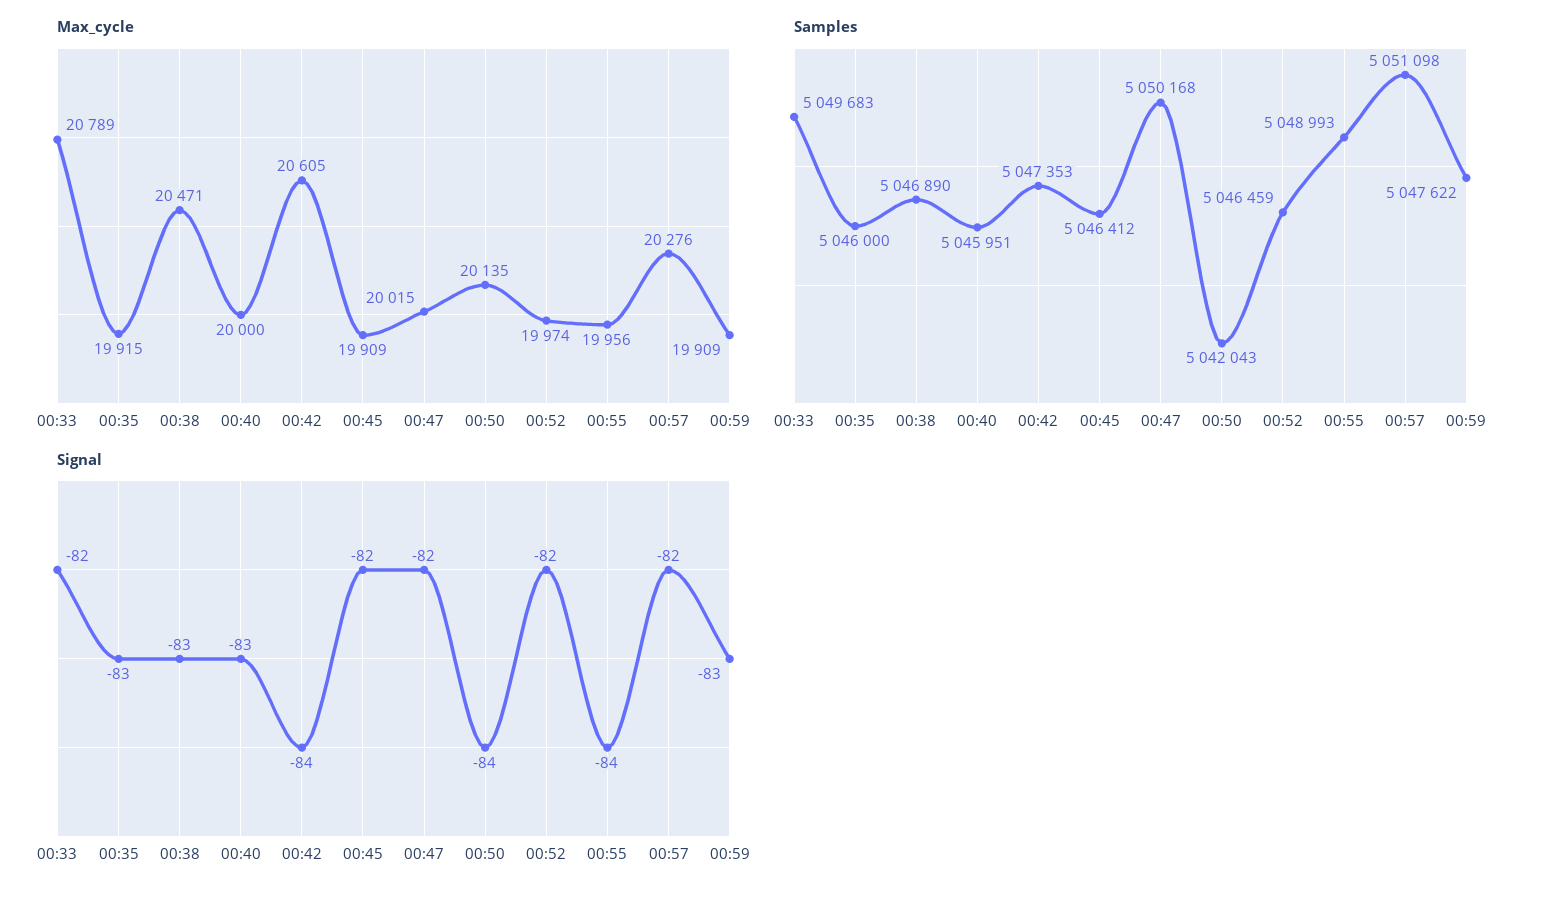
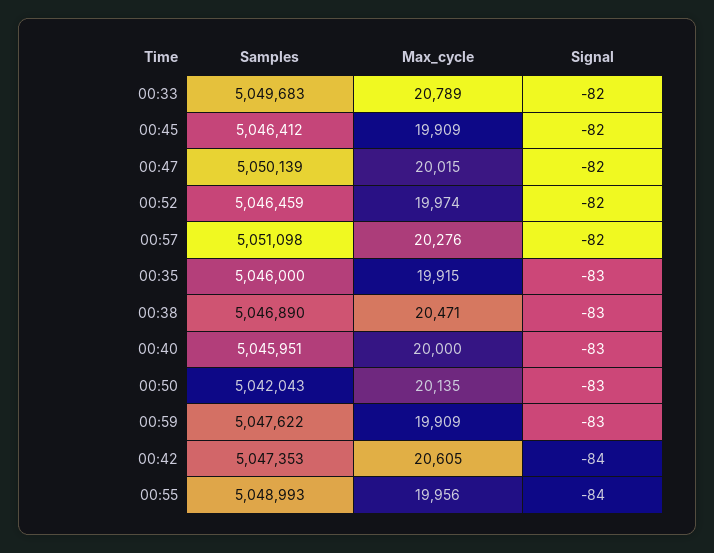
  {
    "Max_cycle": {
      "00:33": 20789,
      "00:35": 19915,
      "00:38": 20471,
      "00:40": 20000,
      "00:42": 20605,
      "00:45": 19909,
      "00:47": 20015,
      "00:50": 20135,
      "00:52": 19974,
      "00:55": 19956,
      "00:57": 20276,
      "00:59": 19909
    },
    "Samples": {
      "00:33": 5049683,
      "00:35": 5046000,
      "00:38": 5046890,
      "00:40": 5045951,
      "00:42": 5047353,
      "00:45": 5046412,
-     "00:47": 5050168,
+     "00:47": 5050139,
      "00:50": 5042043,
      "00:52": 5046459,
      "00:55": 5048993,
      "00:57": 5051098,
      "00:59": 5047622
    },
    "Signal": {
      "00:33": -82,
      "00:35": -83,
      "00:38": -83,
      "00:40": -83,
      "00:42": -84,
      "00:45": -82,
      "00:47": -82,
-     "00:50": -84,
+     "00:50": -83,
      "00:52": -82,
      "00:55": -84,
      "00:57": -82,
      "00:59": -83
    }
  }

